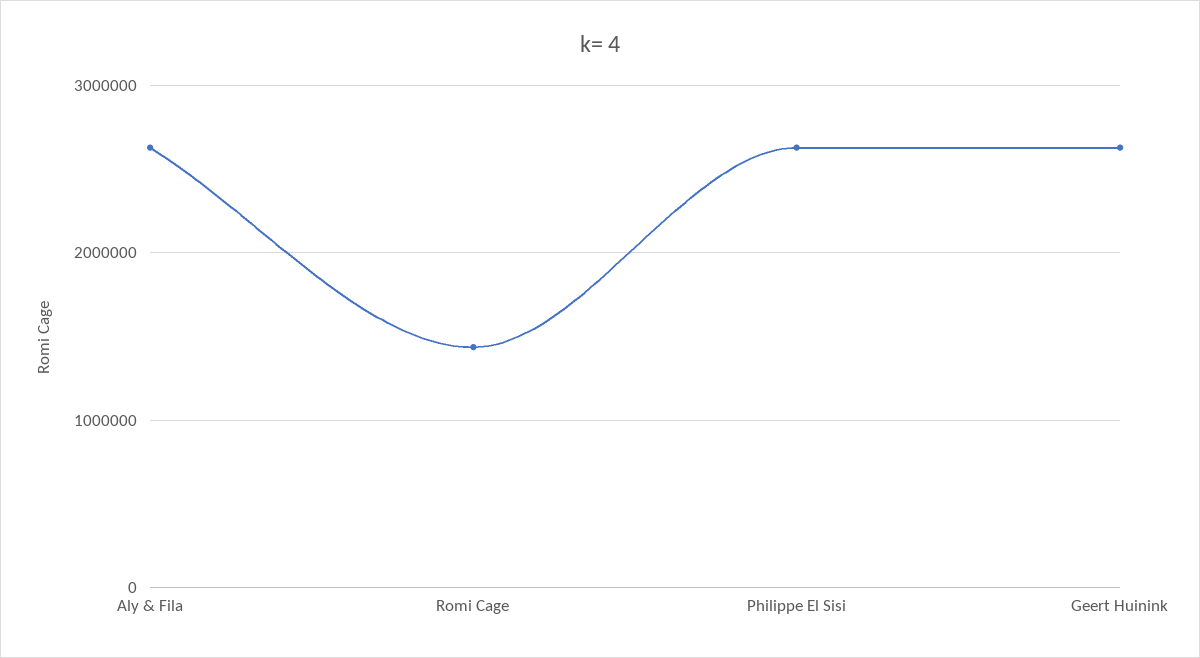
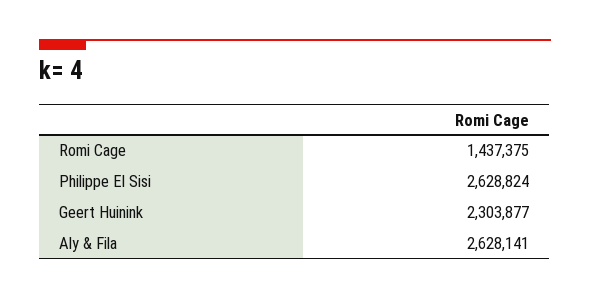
  {
    "Aly & Fila": 2628141,
    "Romi Cage": 1437375,
    "Philippe El Sisi": 2628824,
-   "Geert Huinink": 2600000
+   "Geert Huinink": 2303877
  }

